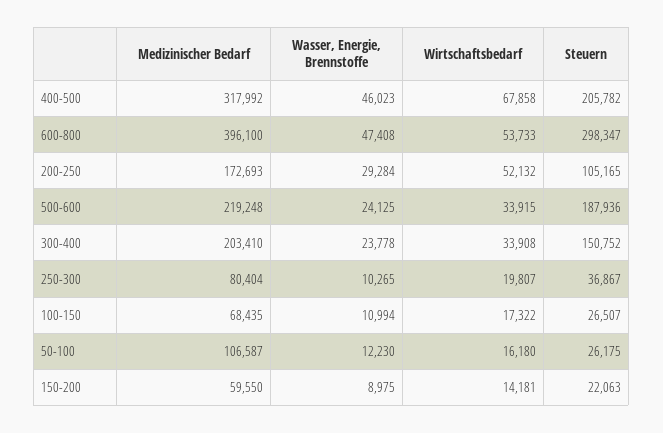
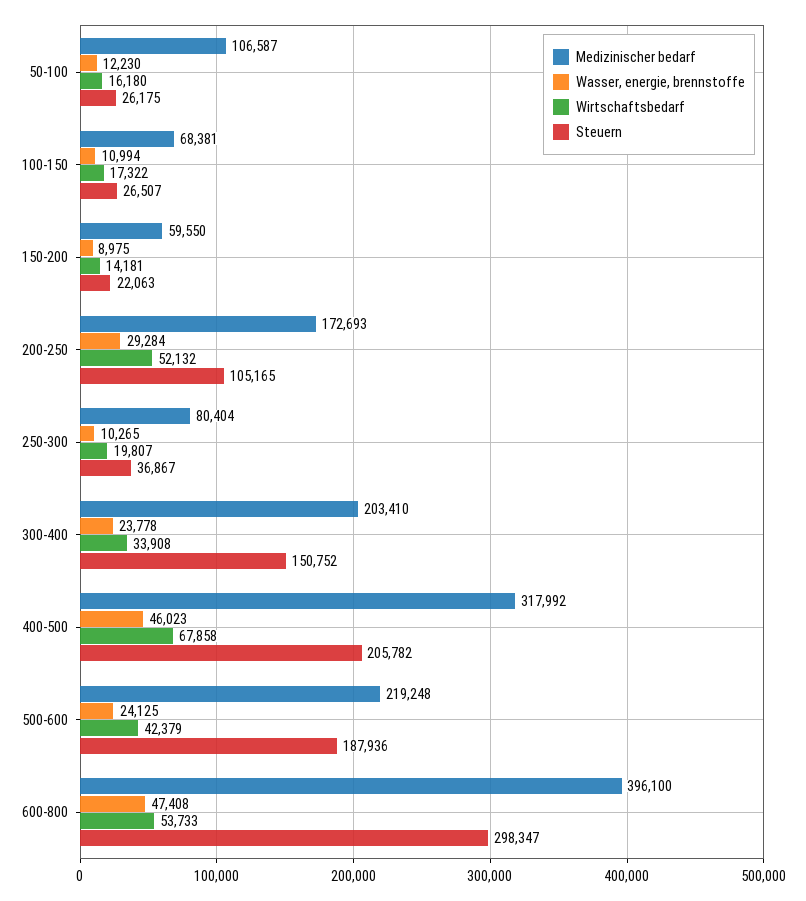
  {
    "Medizinischer Bedarf": {
      "400-500": 317992,
      "600-800": 396100,
      "200-250": 172693,
      "500-600": 219248,
      "300-400": 203410,
      "250-300": 80404,
-     "100-150": 68435,
+     "100-150": 68381,
      "50-100": 106587,
      "150-200": 59550
    },
    "Wasser, Energie, Brennstoffe": {
      "400-500": 46023,
      "600-800": 47408,
      "200-250": 29284,
      "500-600": 24125,
      "300-400": 23778,
      "250-300": 10265,
      "100-150": 10994,
      "50-100": 12230,
      "150-200": 8975
    },
    "Wirtschaftsbedarf": {
      "400-500": 67858,
      "600-800": 53733,
      "200-250": 52132,
-     "500-600": 33915,
+     "500-600": 42379,
      "300-400": 33908,
      "250-300": 19807,
      "100-150": 17322,
      "50-100": 16180,
      "150-200": 14181
    },
    "Steuern": {
      "400-500": 205782,
      "600-800": 298347,
      "200-250": 105165,
      "500-600": 187936,
      "300-400": 150752,
      "250-300": 36867,
      "100-150": 26507,
      "50-100": 26175,
      "150-200": 22063
    }
  }

